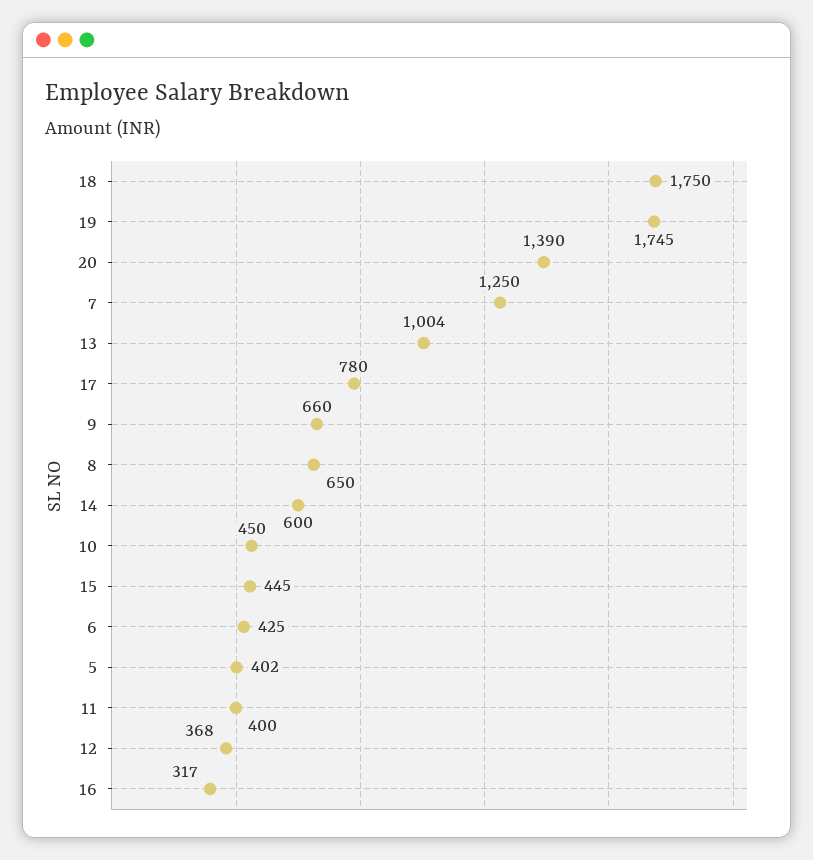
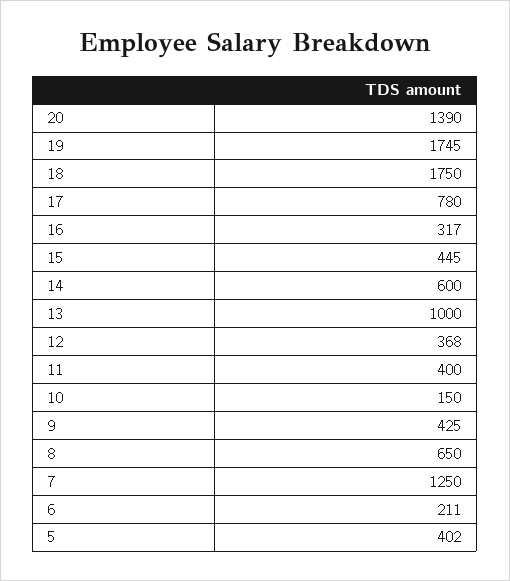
  {
    "18": 1750,
    "19": 1745,
    "20": 1390,
    "7": 1250,
-   "13": 1004,
+   "13": 1000,
    "17": 780,
-   "9": 660,
+   "9": 425,
    "8": 650,
    "14": 600,
-   "10": 450,
+   "10": 150,
    "15": 445,
-   "6": 425,
+   "6": 211,
    "5": 402,
    "11": 400,
    "12": 368,
    "16": 317
  }

